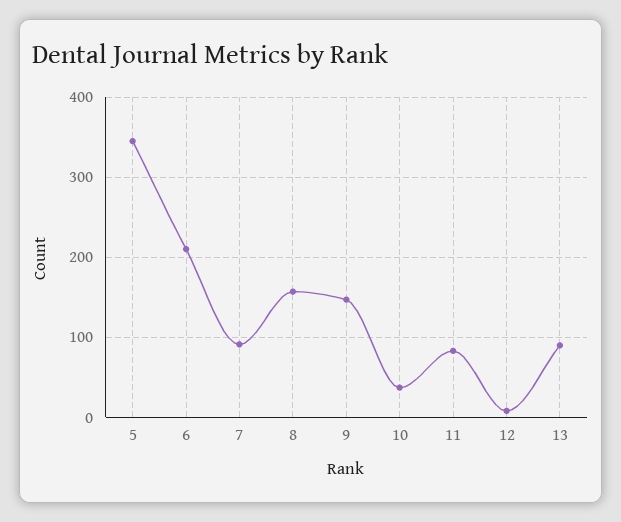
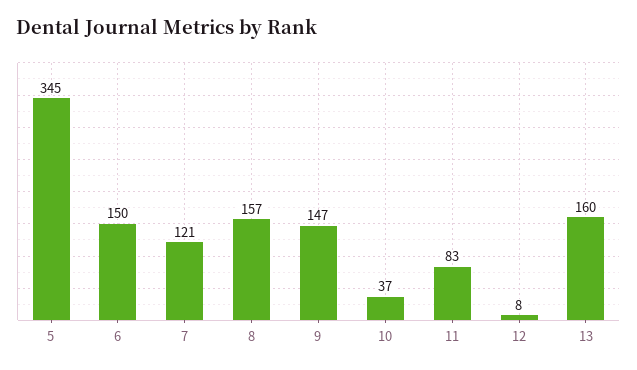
  {
    "5": 345,
-   "6": 210,
+   "6": 150,
-   "7": 90,
+   "7": 121,
    "8": 157,
    "9": 147,
    "10": 37,
    "11": 83,
    "12": 8,
-   "13": 90
+   "13": 160
  }

